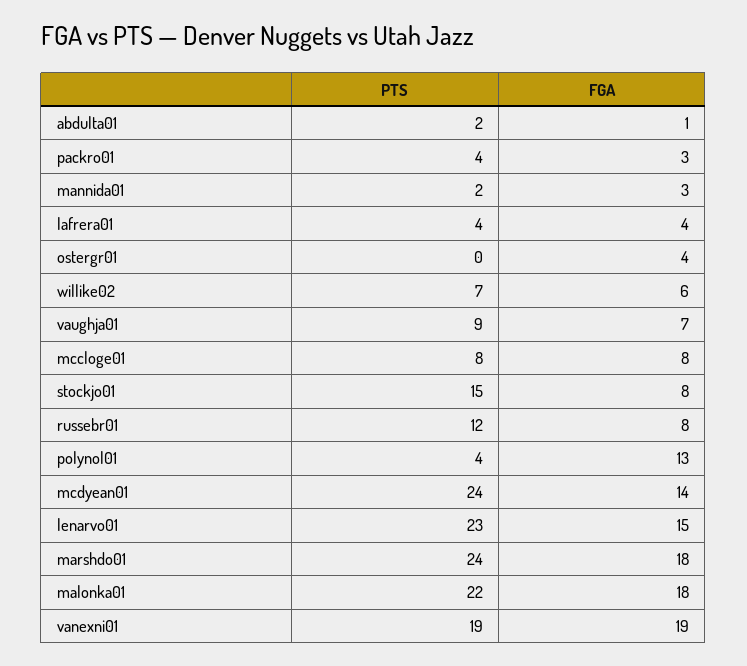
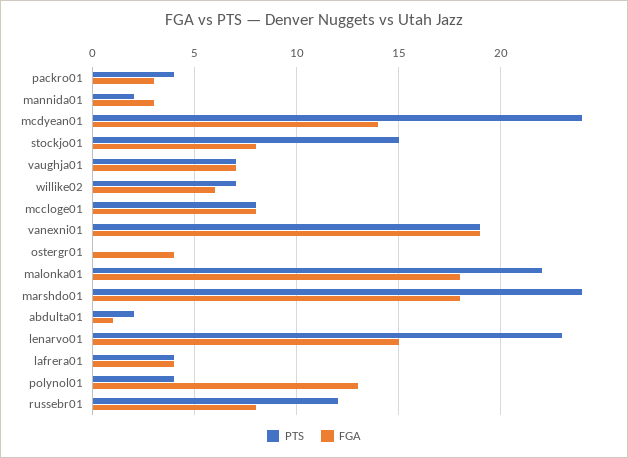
  {
    "PTS": {
      "abdulta01": 2,
      "packro01": 4,
      "mannida01": 2,
      "lafrera01": 4,
      "ostergr01": 0,
      "willike02": 7,
-     "vaughja01": 9,
+     "vaughja01": 7,
      "mccloge01": 8,
      "stockjo01": 15,
      "russebr01": 12,
      "polynol01": 4,
      "mcdyean01": 24,
      "lenarvo01": 23,
      "marshdo01": 24,
      "malonka01": 22,
      "vanexni01": 19
    },
    "FGA": {
      "abdulta01": 1,
      "packro01": 3,
      "mannida01": 3,
      "lafrera01": 4,
      "ostergr01": 4,
      "willike02": 6,
      "vaughja01": 7,
      "mccloge01": 8,
      "stockjo01": 8,
      "russebr01": 8,
      "polynol01": 13,
      "mcdyean01": 14,
      "lenarvo01": 15,
      "marshdo01": 18,
      "malonka01": 18,
      "vanexni01": 19
    }
  }

